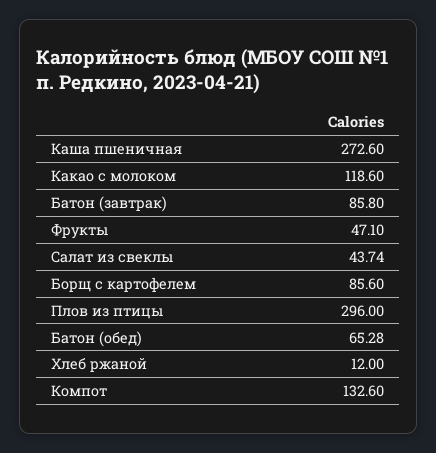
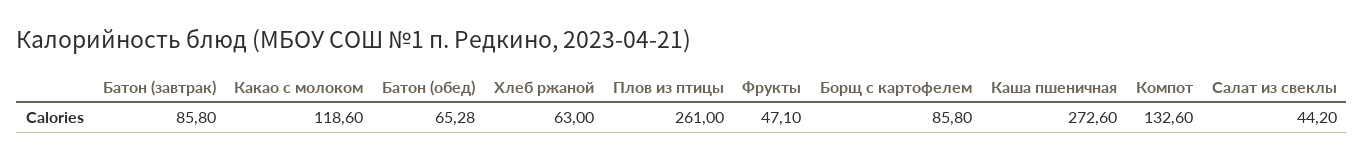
  {
    "Каша пшеничная": 272.6,
    "Какао с молоком": 118.6,
    "Батон (завтрак)": 85.8,
    "Фрукты": 47.1,
-   "Салат из свеклы": 43.74,
+   "Салат из свеклы": 44.2,
-   "Борщ с картофелем": 85.6,
+   "Борщ с картофелем": 85.8,
-   "Плов из птицы": 296,
+   "Плов из птицы": 261,
    "Батон (обед)": 65.28,
-   "Хлеб ржаной": 12,
+   "Хлеб ржаной": 63,
    "Компот": 132.6
  }

